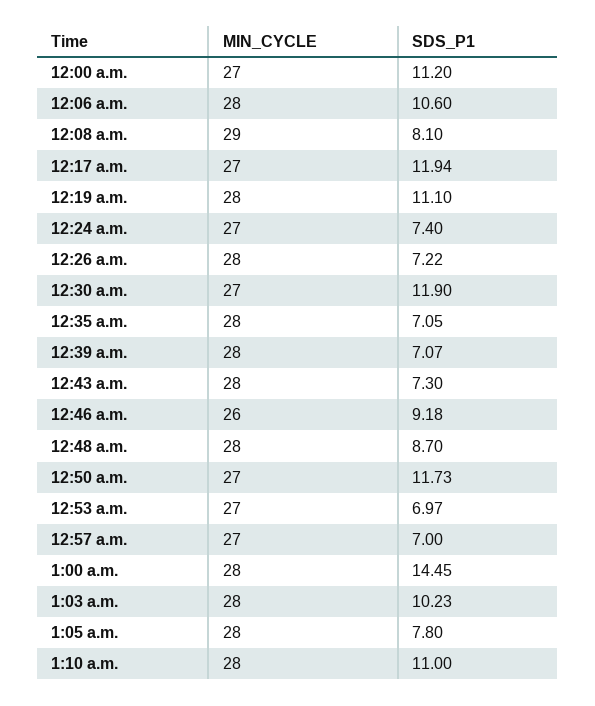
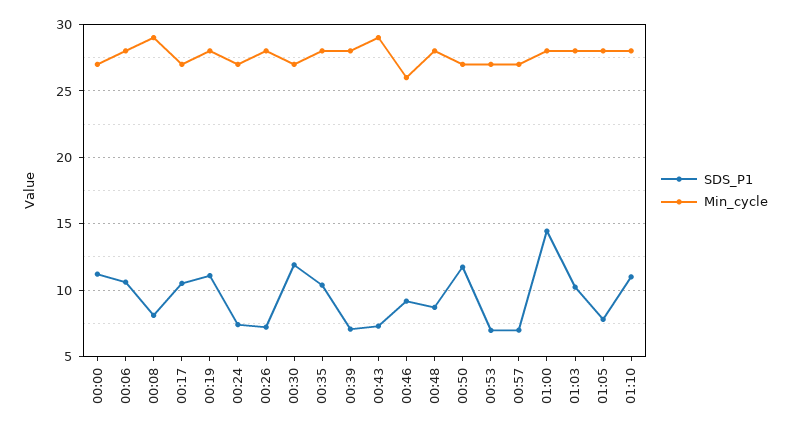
  {
    "MIN_CYCLE": {
      "12:00 a.m.": 27,
      "12:06 a.m.": 28,
      "12:08 a.m.": 29,
      "12:17 a.m.": 27,
      "12:19 a.m.": 28,
      "12:24 a.m.": 27,
      "12:26 a.m.": 28,
      "12:30 a.m.": 27,
      "12:35 a.m.": 28,
      "12:39 a.m.": 28,
-     "12:43 a.m.": 28,
+     "12:43 a.m.": 29,
      "12:46 a.m.": 26,
      "12:48 a.m.": 28,
      "12:50 a.m.": 27,
      "12:53 a.m.": 27,
      "12:57 a.m.": 27,
      "1:00 a.m.": 28,
      "1:03 a.m.": 28,
      "1:05 a.m.": 28,
      "1:10 a.m.": 28
    },
    "SDS_P1": {
      "12:00 a.m.": 11.2,
      "12:06 a.m.": 10.6,
      "12:08 a.m.": 8.1,
-     "12:17 a.m.": 11.94,
+     "12:17 a.m.": 10.5,
      "12:19 a.m.": 11.1,
      "12:24 a.m.": 7.4,
      "12:26 a.m.": 7.22,
      "12:30 a.m.": 11.9,
-     "12:35 a.m.": 7.05,
+     "12:35 a.m.": 10.5,
      "12:39 a.m.": 7.07,
      "12:43 a.m.": 7.3,
      "12:46 a.m.": 9.18,
      "12:48 a.m.": 8.7,
      "12:50 a.m.": 11.73,
      "12:53 a.m.": 6.97,
      "12:57 a.m.": 7,
      "1:00 a.m.": 14.45,
      "1:03 a.m.": 10.23,
      "1:05 a.m.": 7.8,
      "1:10 a.m.": 11
    }
  }

